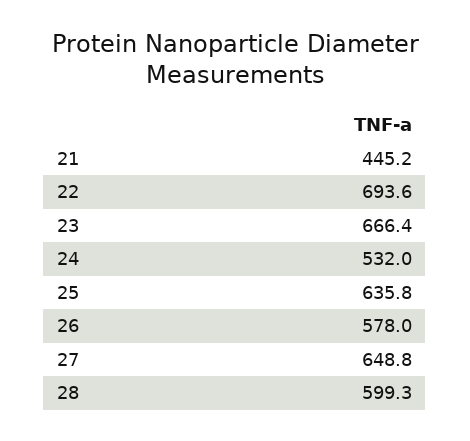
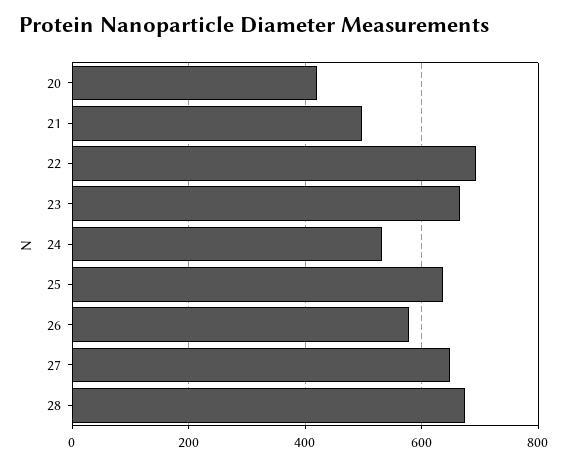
  {
-   "21": 445.2,
+   "21": 500,
    "22": 693.6,
    "23": 666.4,
    "24": 532,
    "25": 635.8,
    "26": 578,
    "27": 648.8,
-   "28": 599.3
+   "28": 680,
+   "20": 420
  }

